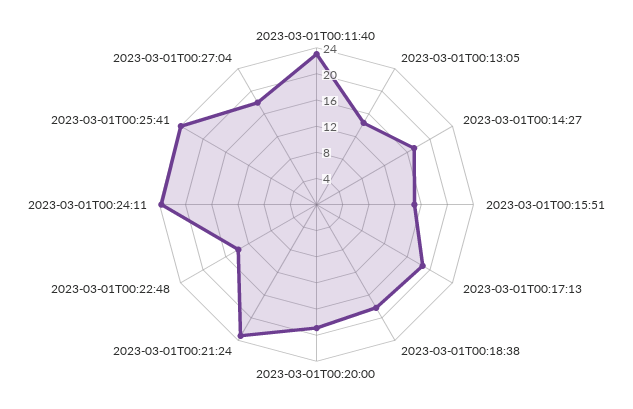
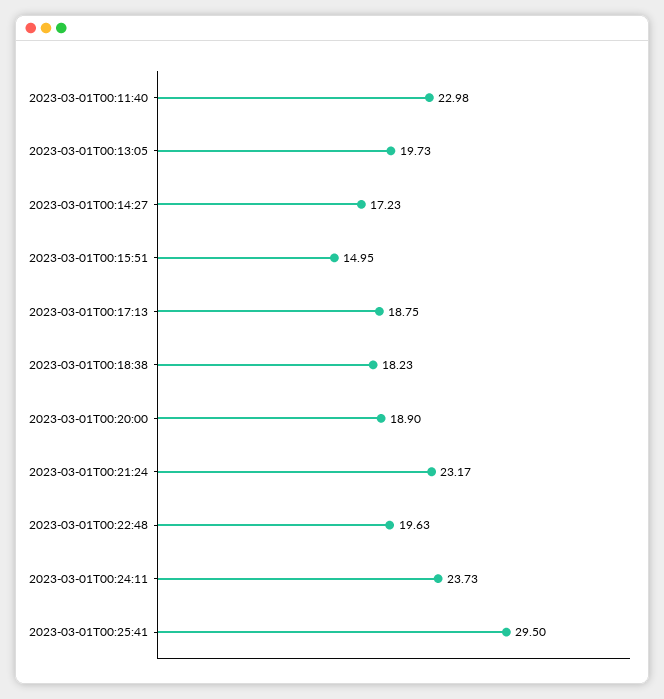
  {
    "2023-03-01T00:11:40": 22.98,
-   "2023-03-01T00:13:05": 14,
+   "2023-03-01T00:13:05": 19.73,
    "2023-03-01T00:14:27": 17.23,
    "2023-03-01T00:15:51": 14.95,
    "2023-03-01T00:17:13": 18.75,
    "2023-03-01T00:18:38": 18.23,
    "2023-03-01T00:20:00": 18.9,
    "2023-03-01T00:21:24": 23.17,
-   "2023-03-01T00:22:48": 14,
+   "2023-03-01T00:22:48": 19.63,
    "2023-03-01T00:24:11": 23.73,
-   "2023-03-01T00:25:41": 24,
+   "2023-03-01T00:25:41": 29.5
-   "2023-03-01T00:27:04": 18
  }

